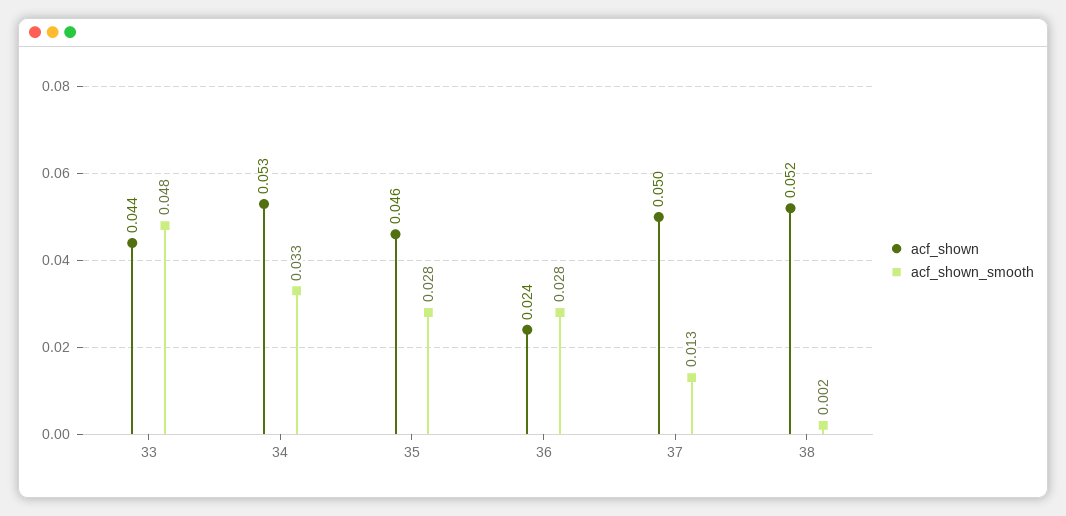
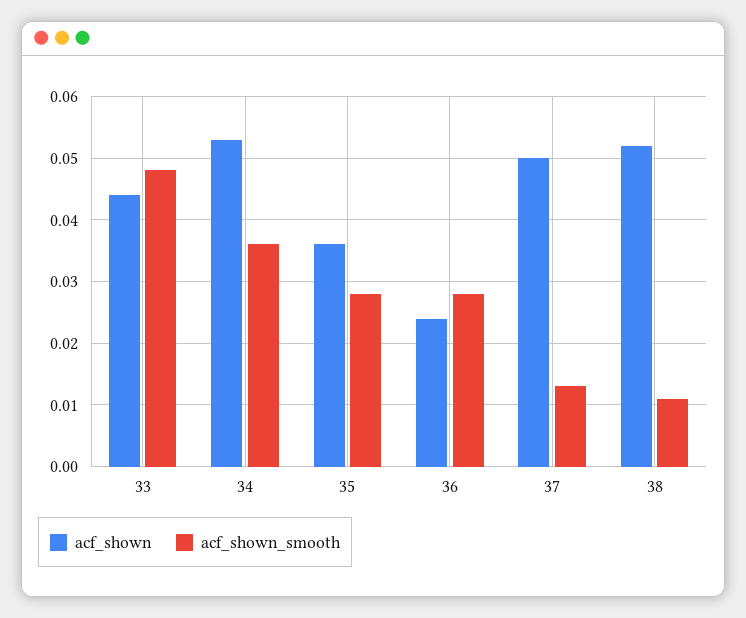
  {
    "acf_shown": {
      "33": 0.044,
      "34": 0.053,
-     "35": 0.046,
+     "35": 0.036,
      "36": 0.024,
      "37": 0.05,
      "38": 0.052
    },
    "acf_shown_smooth": {
      "33": 0.048,
-     "34": 0.033,
+     "34": 0.036,
      "35": 0.028,
      "36": 0.028,
      "37": 0.013,
-     "38": 0.002
+     "38": 0.011
    }
  }

